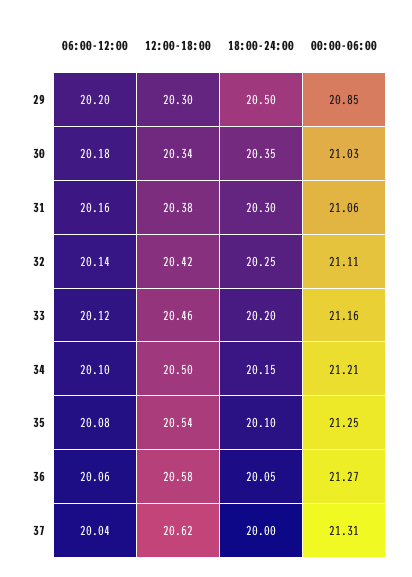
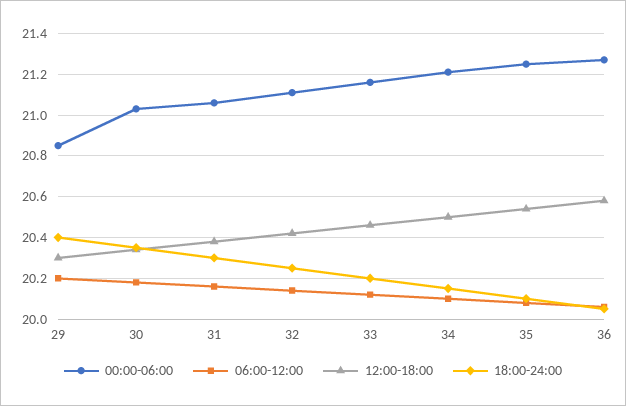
  {
    "06:00-12:00": {
      "29": 20.2,
      "30": 20.18,
      "31": 20.16,
      "32": 20.14,
      "33": 20.12,
      "34": 20.1,
      "35": 20.08,
-     "36": 20.06,
+     "36": 20.06
-     "37": 20.04
    },
    "12:00-18:00": {
      "29": 20.3,
      "30": 20.34,
      "31": 20.38,
      "32": 20.42,
      "33": 20.46,
      "34": 20.5,
      "35": 20.54,
-     "36": 20.58,
+     "36": 20.58
-     "37": 20.62
    },
    "18:00-24:00": {
-     "29": 20.5,
+     "29": 20.4,
      "30": 20.35,
      "31": 20.3,
      "32": 20.25,
      "33": 20.2,
      "34": 20.15,
      "35": 20.1,
-     "36": 20.05,
+     "36": 20.05
-     "37": 20
    },
    "00:00-06:00": {
      "29": 20.85,
      "30": 21.03,
      "31": 21.06,
      "32": 21.11,
      "33": 21.16,
      "34": 21.21,
      "35": 21.25,
-     "36": 21.27,
+     "36": 21.27
-     "37": 21.31
    }
  }

